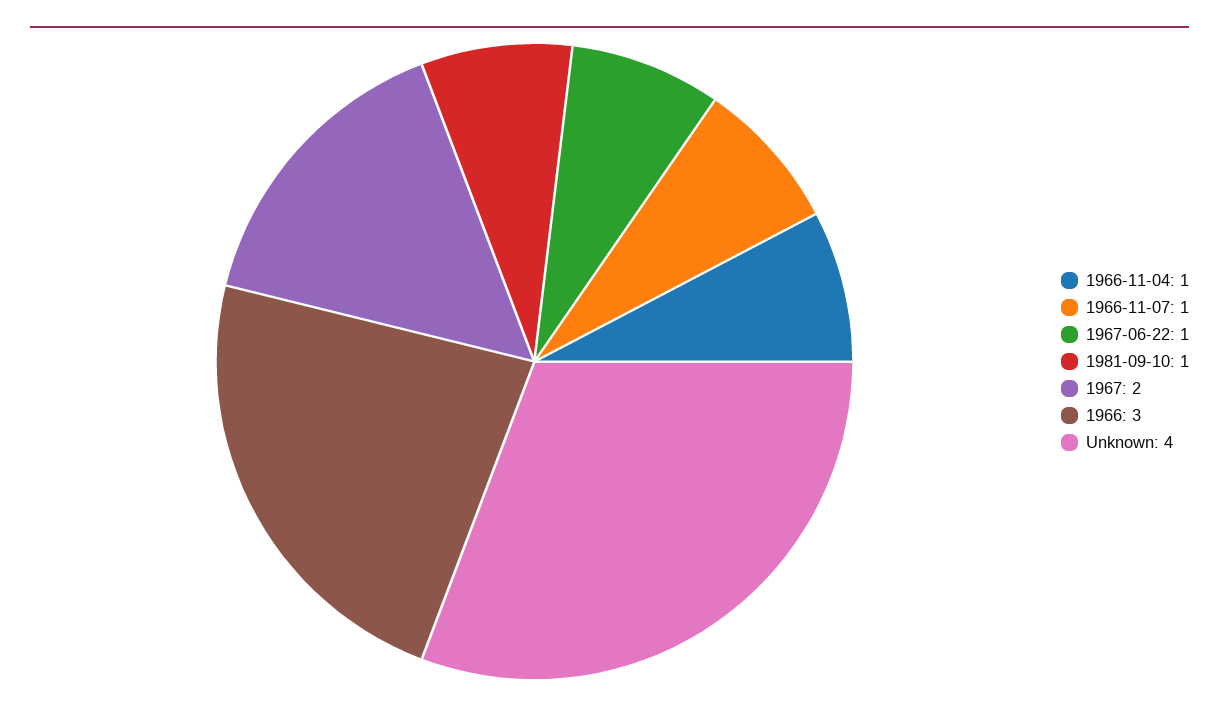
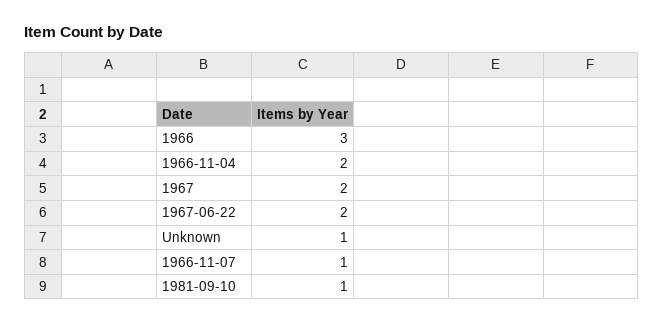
  {
-   "1966-11-04": 1,
+   "1966-11-04": 2,
    "1966-11-07": 1,
-   "1967-06-22": 1,
+   "1967-06-22": 2,
    "1981-09-10": 1,
    "1967": 2,
    "1966": 3,
-   "Unknown": 4
+   "Unknown": 1
  }

